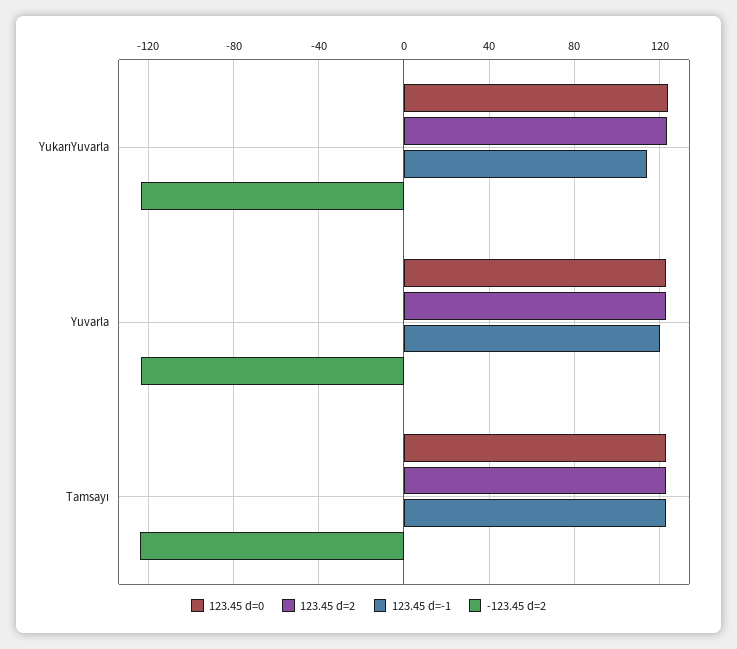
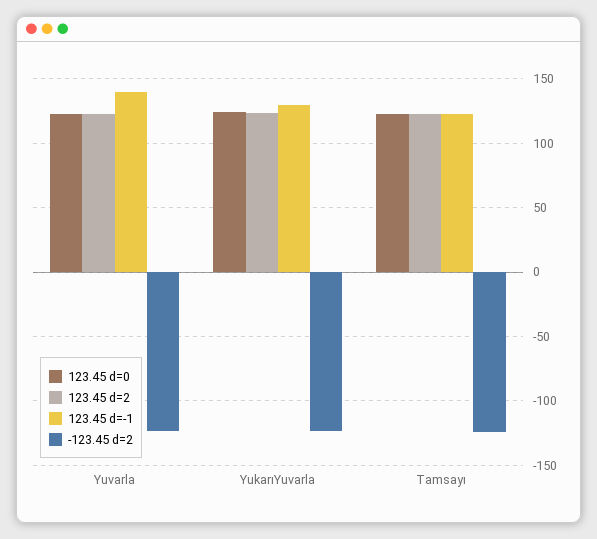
  {
    "123.45 d=0": {
      "YukarıYuvarla": 125,
      "Yuvarla": 125,
      "Tamsayı": 125
    },
    "123.45 d=2": {
      "YukarıYuvarla": 125,
      "Yuvarla": 125,
      "Tamsayı": 125
    },
    "123.45 d=-1": {
-     "YukarıYuvarla": 115,
+     "YukarıYuvarla": 130,
-     "Yuvarla": 120,
+     "Yuvarla": 140,
      "Tamsayı": 125
    },
    "-123.45 d=2": {
      "YukarıYuvarla": -125,
      "Yuvarla": -125,
      "Tamsayı": -125
    }
  }

